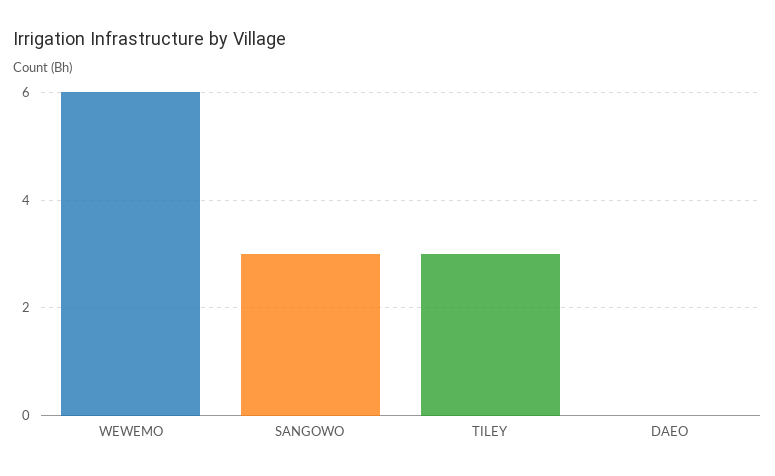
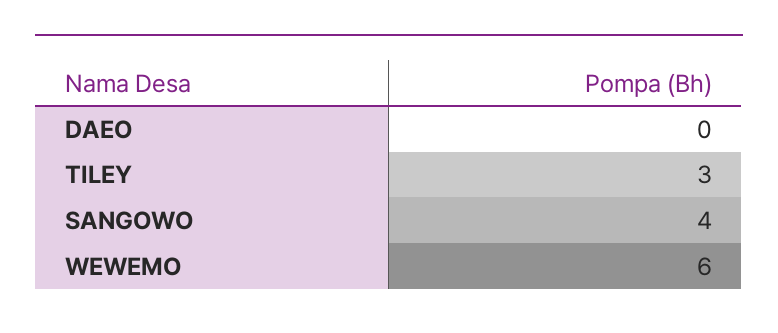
  {
    "WEWEMO": 6,
-   "SANGOWO": 3,
+   "SANGOWO": 4,
    "TILEY": 3,
    "DAEO": 0
  }

